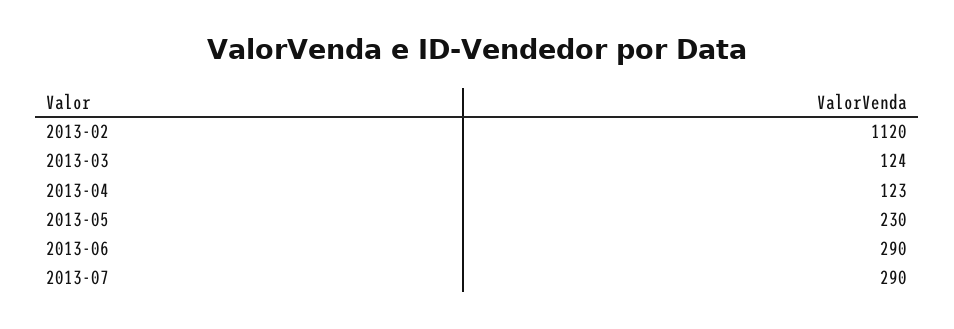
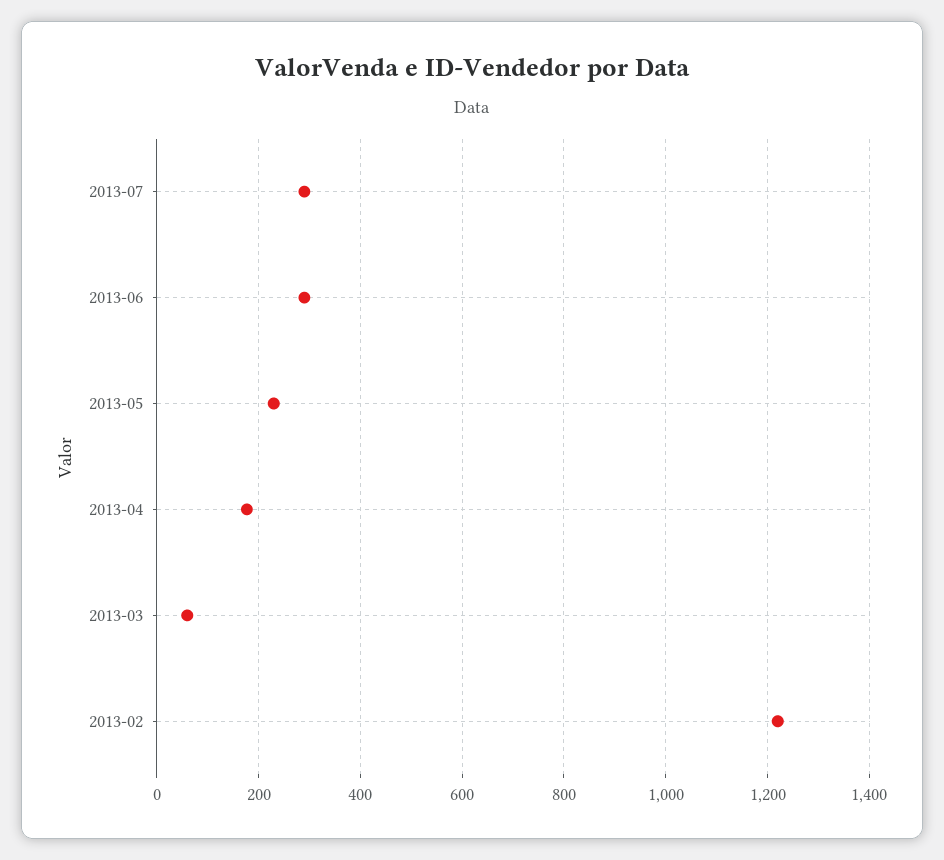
  {
-   "2013-02": 1120,
+   "2013-02": 1220,
-   "2013-03": 124,
+   "2013-03": 60,
-   "2013-04": 123,
+   "2013-04": 180,
    "2013-05": 230,
    "2013-06": 290,
    "2013-07": 290
  }

